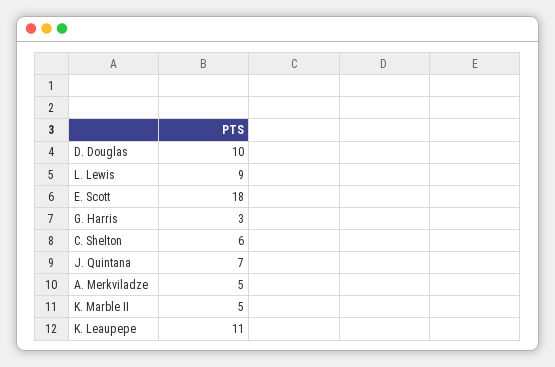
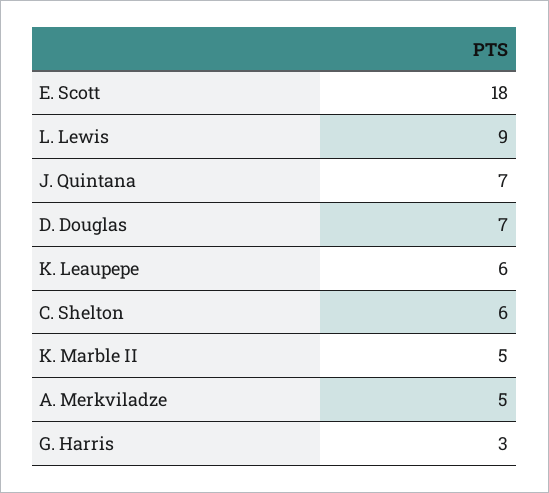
  {
-   "D. Douglas": 10,
+   "D. Douglas": 7,
    "L. Lewis": 9,
    "E. Scott": 18,
    "G. Harris": 3,
    "C. Shelton": 6,
    "J. Quintana": 7,
    "A. Merkviladze": 5,
    "K. Marble II": 5,
-   "K. Leaupepe": 11
+   "K. Leaupepe": 6
  }

